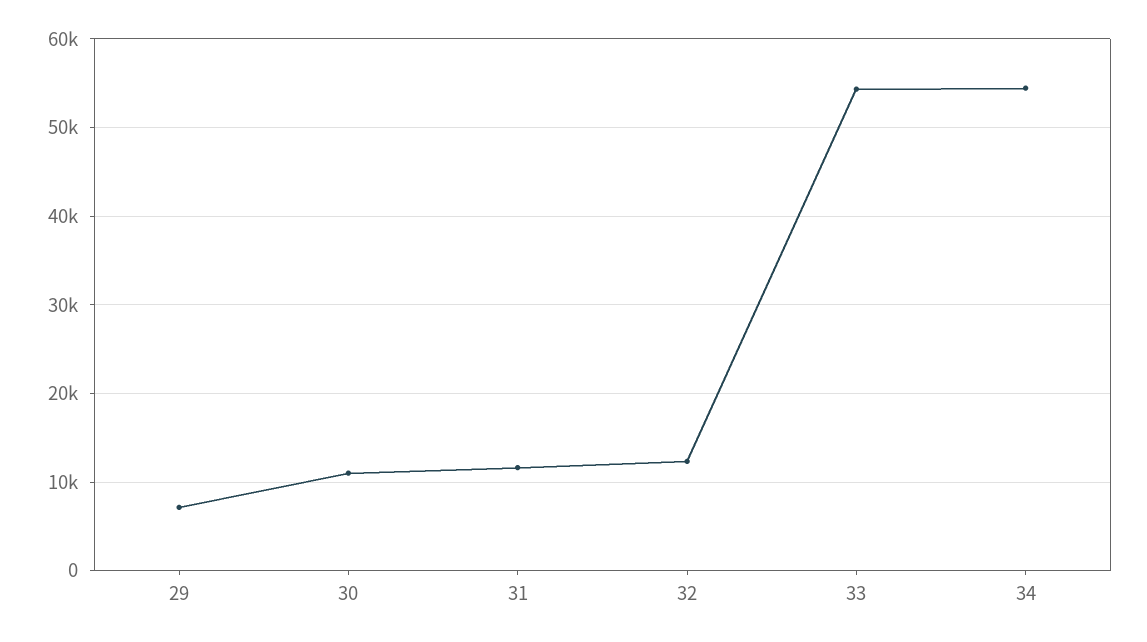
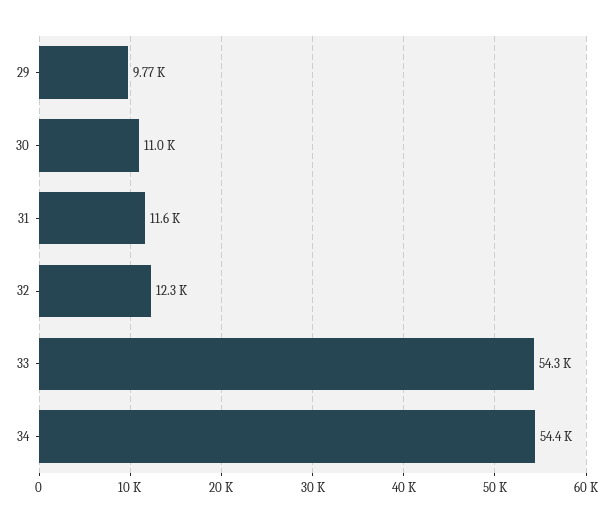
  {
-   "29": 7000,
+   "29": 9770,
    "30": 11000,
    "31": 11600,
    "32": 12300,
    "33": 54300,
    "34": 54400
  }

